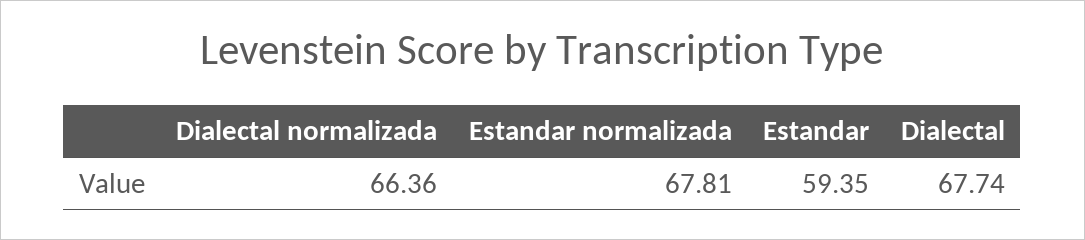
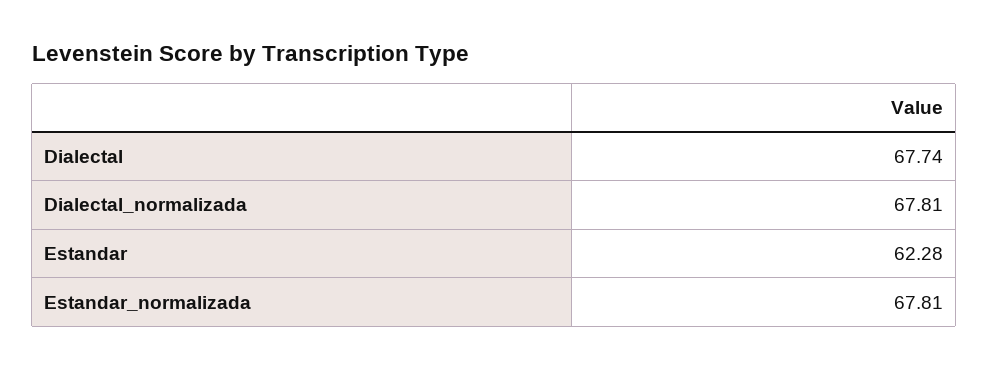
  {
-   "Dialectal normalizada": 66.36,
+   "Dialectal normalizada": 67.81,
    "Estandar normalizada": 67.81,
-   "Estandar": 59.35,
+   "Estandar": 62.28,
    "Dialectal": 67.74
  }

